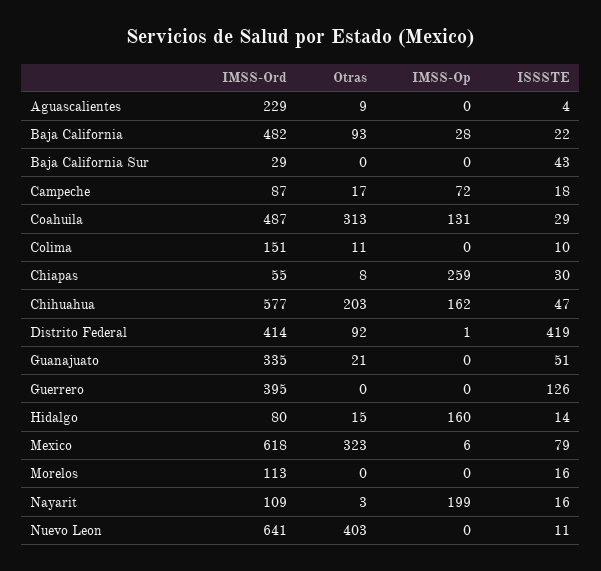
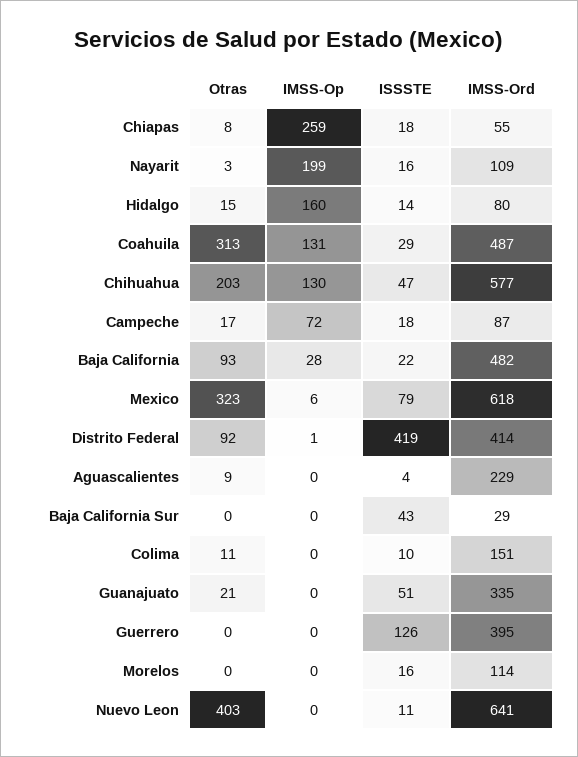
  {
    "IMSS-Ord": {
      "Aguascalientes": 229,
      "Baja California": 482,
      "Baja California Sur": 29,
      "Campeche": 87,
      "Coahuila": 487,
      "Colima": 151,
      "Chiapas": 55,
      "Chihuahua": 577,
      "Distrito Federal": 414,
      "Guanajuato": 335,
      "Guerrero": 395,
      "Hidalgo": 80,
      "Mexico": 618,
-     "Morelos": 113,
+     "Morelos": 114,
      "Nayarit": 109,
      "Nuevo Leon": 641
    },
    "Otras": {
      "Aguascalientes": 9,
      "Baja California": 93,
      "Baja California Sur": 0,
      "Campeche": 17,
      "Coahuila": 313,
      "Colima": 11,
      "Chiapas": 8,
      "Chihuahua": 203,
      "Distrito Federal": 92,
      "Guanajuato": 21,
      "Guerrero": 0,
      "Hidalgo": 15,
      "Mexico": 323,
      "Morelos": 0,
      "Nayarit": 3,
      "Nuevo Leon": 403
    },
    "IMSS-Op": {
      "Aguascalientes": 0,
      "Baja California": 28,
      "Baja California Sur": 0,
      "Campeche": 72,
      "Coahuila": 131,
      "Colima": 0,
      "Chiapas": 259,
-     "Chihuahua": 162,
+     "Chihuahua": 130,
      "Distrito Federal": 1,
      "Guanajuato": 0,
      "Guerrero": 0,
      "Hidalgo": 160,
      "Mexico": 6,
      "Morelos": 0,
      "Nayarit": 199,
      "Nuevo Leon": 0
    },
    "ISSSTE": {
      "Aguascalientes": 4,
      "Baja California": 22,
      "Baja California Sur": 43,
      "Campeche": 18,
      "Coahuila": 29,
      "Colima": 10,
-     "Chiapas": 30,
+     "Chiapas": 18,
      "Chihuahua": 47,
      "Distrito Federal": 419,
      "Guanajuato": 51,
      "Guerrero": 126,
      "Hidalgo": 14,
      "Mexico": 79,
      "Morelos": 16,
      "Nayarit": 16,
      "Nuevo Leon": 11
    }
  }

